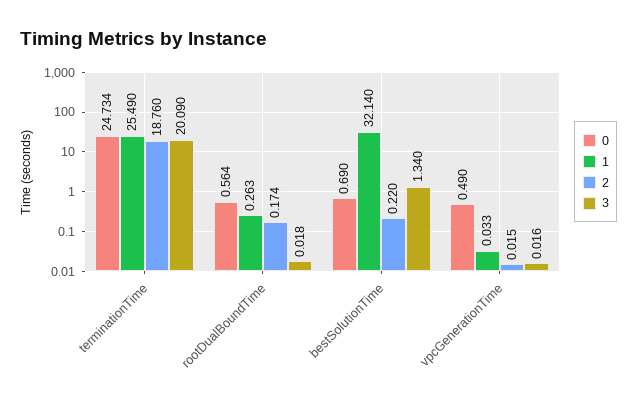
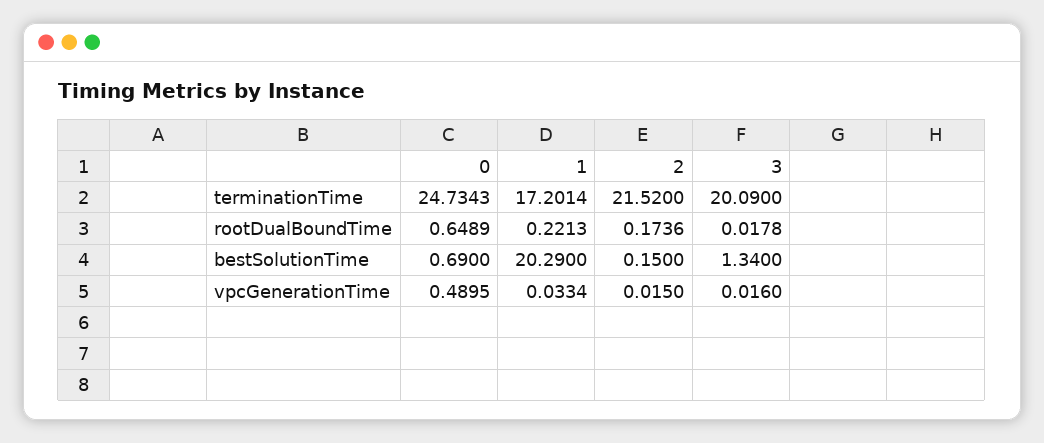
  {
    "0": {
      "terminationTime": 24.7343,
-     "rootDualBoundTime": 0.564,
+     "rootDualBoundTime": 0.6489,
      "bestSolutionTime": 0.69,
      "vpcGenerationTime": 0.4895
    },
    "1": {
-     "terminationTime": 25.49,
+     "terminationTime": 17.2014,
-     "rootDualBoundTime": 0.263,
+     "rootDualBoundTime": 0.2213,
-     "bestSolutionTime": 32.14,
+     "bestSolutionTime": 20.29,
      "vpcGenerationTime": 0.0334
    },
    "2": {
-     "terminationTime": 18.76,
+     "terminationTime": 21.52,
      "rootDualBoundTime": 0.1736,
-     "bestSolutionTime": 0.22,
+     "bestSolutionTime": 0.15,
      "vpcGenerationTime": 0.015
    },
    "3": {
      "terminationTime": 20.09,
      "rootDualBoundTime": 0.0178,
      "bestSolutionTime": 1.34,
      "vpcGenerationTime": 0.016
    }
  }

